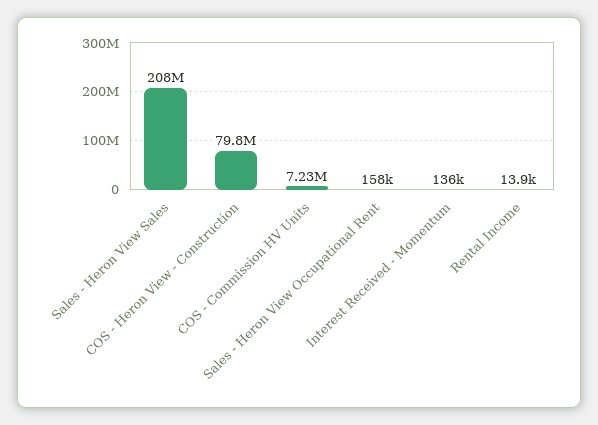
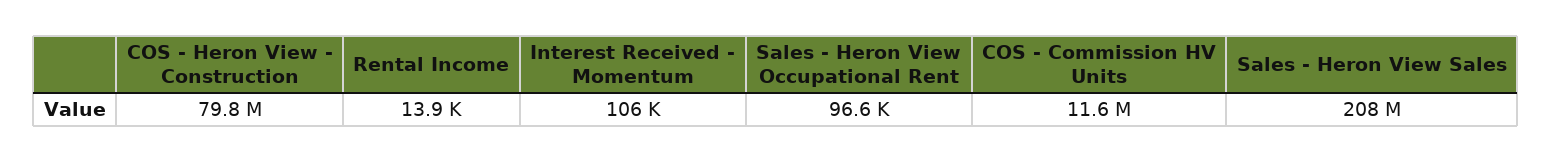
  {
    "Sales - Heron View Sales": 208000000,
    "COS - Heron View - Construction": 79800000,
-   "COS - Commission HV Units": 7230000,
+   "COS - Commission HV Units": 11600000,
-   "Sales - Heron View Occupational Rent": 158000,
+   "Sales - Heron View Occupational Rent": 96600,
-   "Interest Received - Momentum": 136000,
+   "Interest Received - Momentum": 106000,
    "Rental Income": 13900
  }

